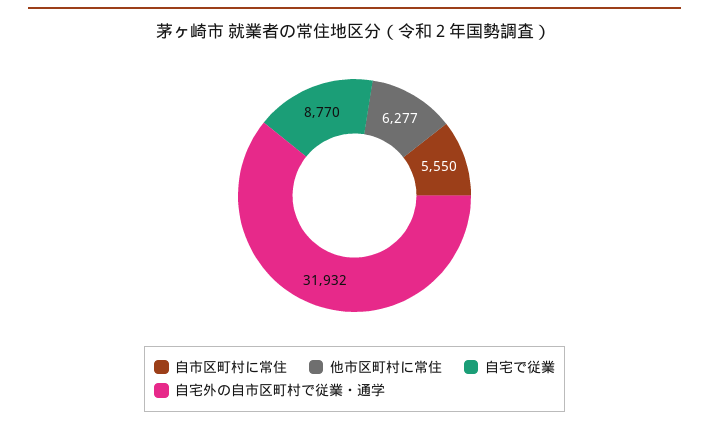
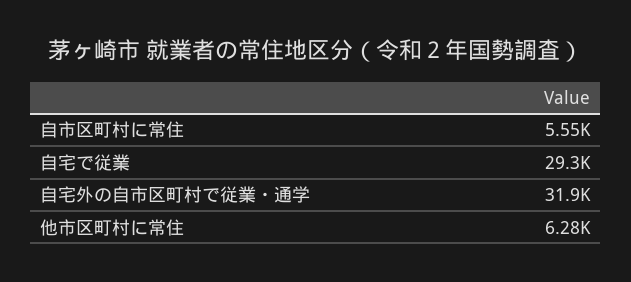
  {
    "自市区町村に常住": 5550,
    "他市区町村に常住": 6277,
-   "自宅で従業": 8770,
+   "自宅で従業": 29300,
    "自宅外の自市区町村で従業・通学": 31932
  }

